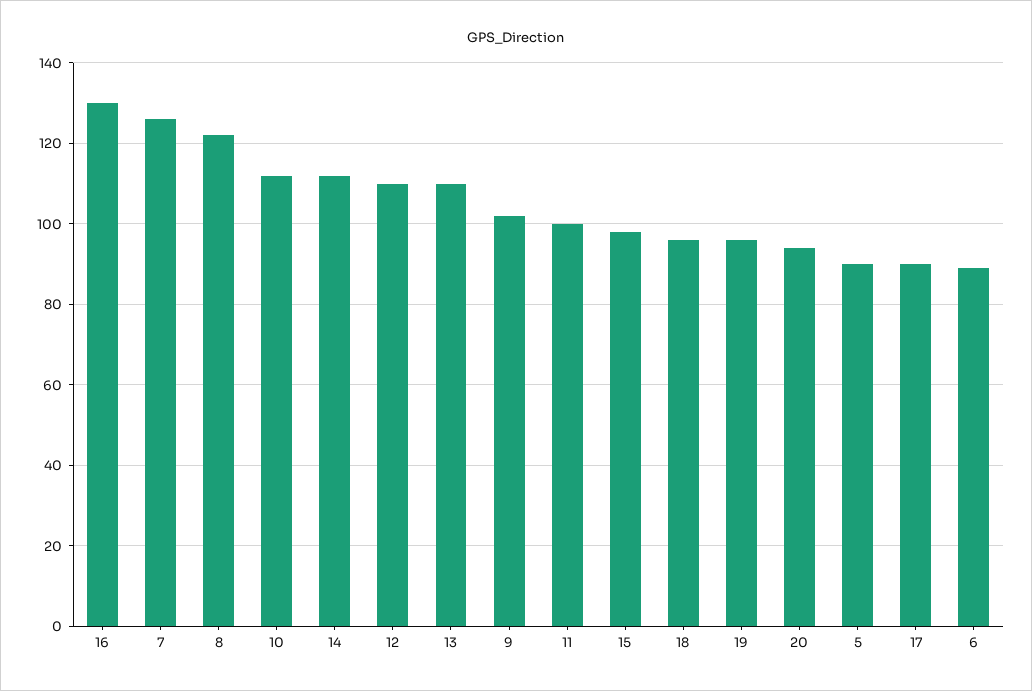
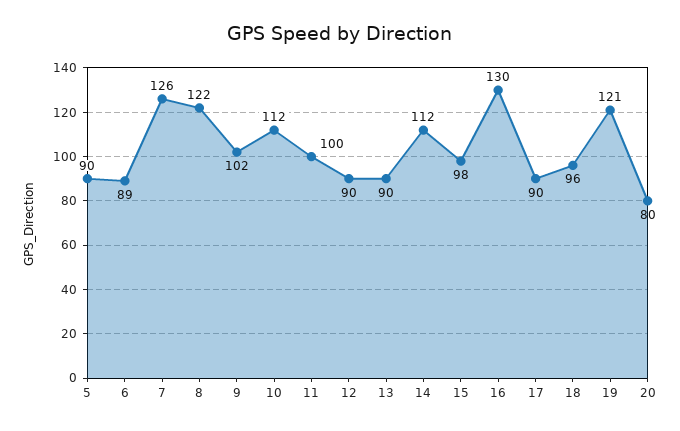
  {
    "16": 130,
    "7": 126,
    "8": 122,
    "10": 112,
    "14": 112,
-   "12": 110,
+   "12": 90,
-   "13": 110,
+   "13": 90,
    "9": 102,
    "11": 100,
    "15": 98,
    "18": 96,
-   "19": 95,
+   "19": 121,
-   "20": 95,
+   "20": 80,
    "5": 90,
    "17": 90,
    "6": 89
  }

